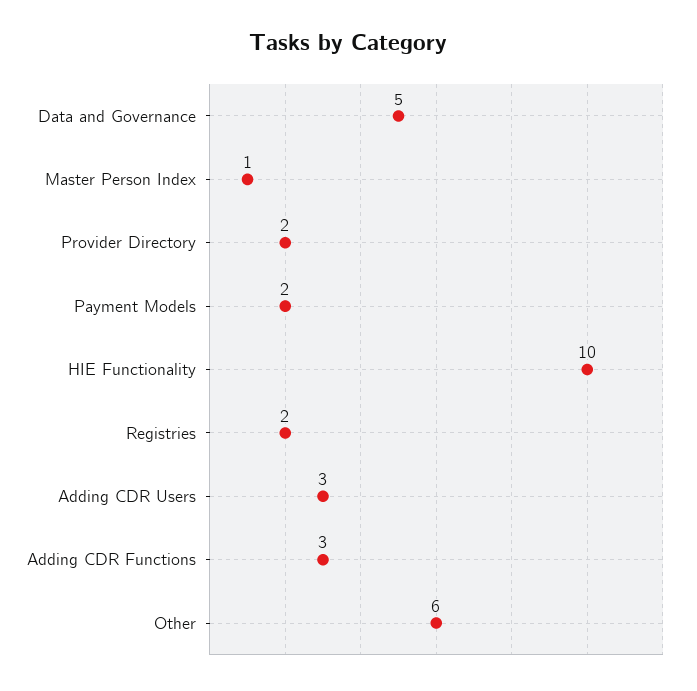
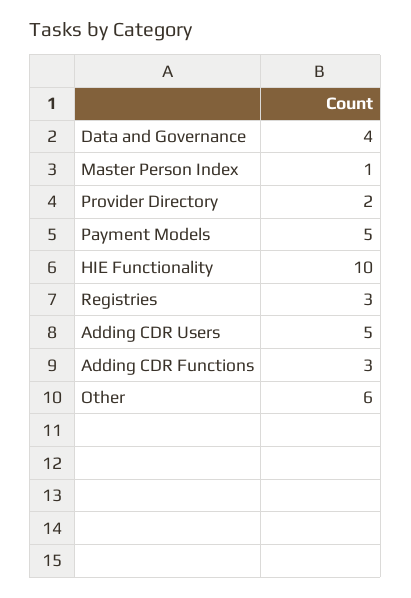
  {
-   "Data and Governance": 5,
+   "Data and Governance": 4,
    "Master Person Index": 1,
    "Provider Directory": 2,
-   "Payment Models": 2,
+   "Payment Models": 5,
    "HIE Functionality": 10,
-   "Registries": 2,
+   "Registries": 3,
-   "Adding CDR Users": 3,
+   "Adding CDR Users": 5,
    "Adding CDR Functions": 3,
    "Other": 6
  }

